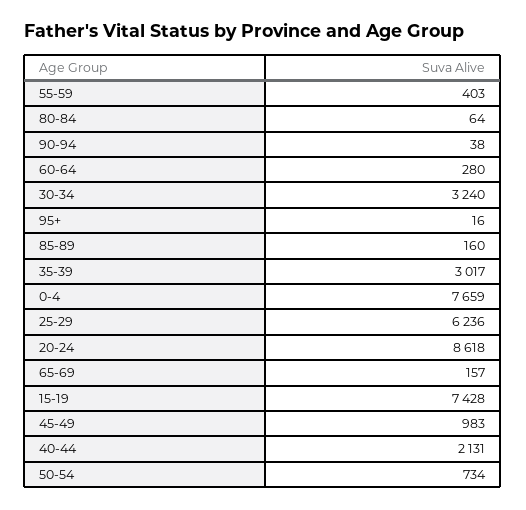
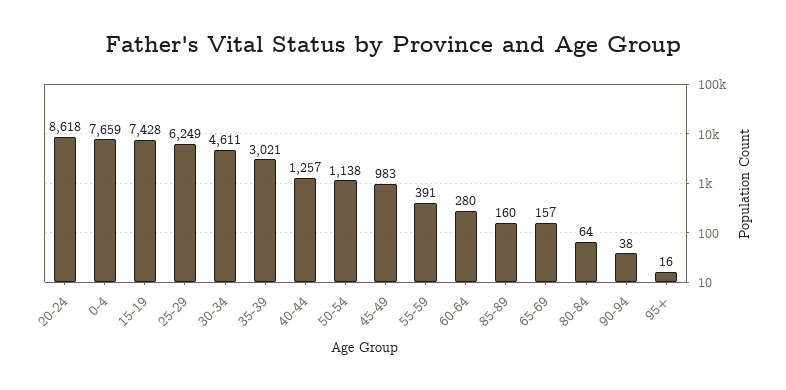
  {
-   "55-59": 403,
+   "55-59": 391,
    "80-84": 64,
    "90-94": 38,
    "60-64": 280,
-   "30-34": 3240,
+   "30-34": 4611,
    "95+": 16,
    "85-89": 160,
-   "35-39": 3017,
+   "35-39": 3021,
    "0-4": 7659,
-   "25-29": 6236,
+   "25-29": 6249,
    "20-24": 8618,
    "65-69": 157,
    "15-19": 7428,
    "45-49": 983,
-   "40-44": 2131,
+   "40-44": 1257,
-   "50-54": 734
+   "50-54": 1138
  }

